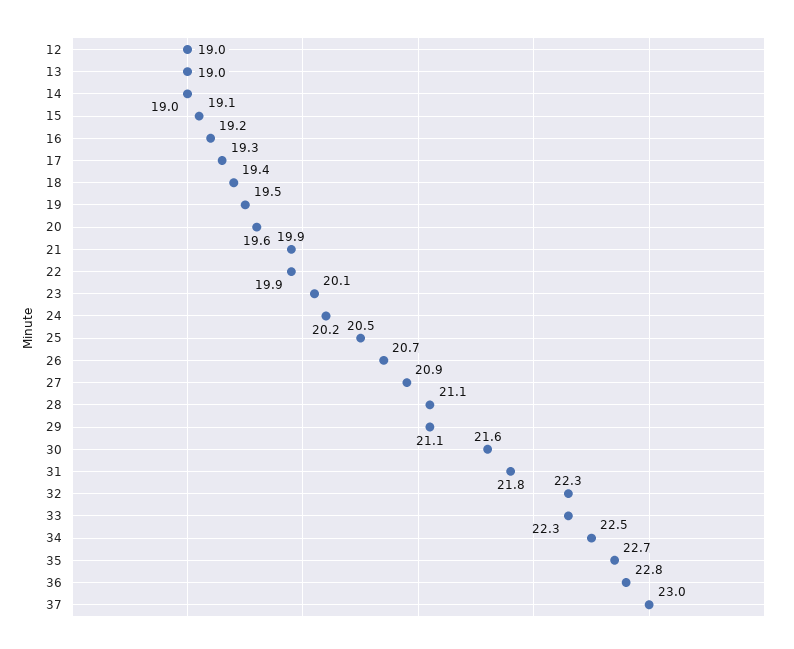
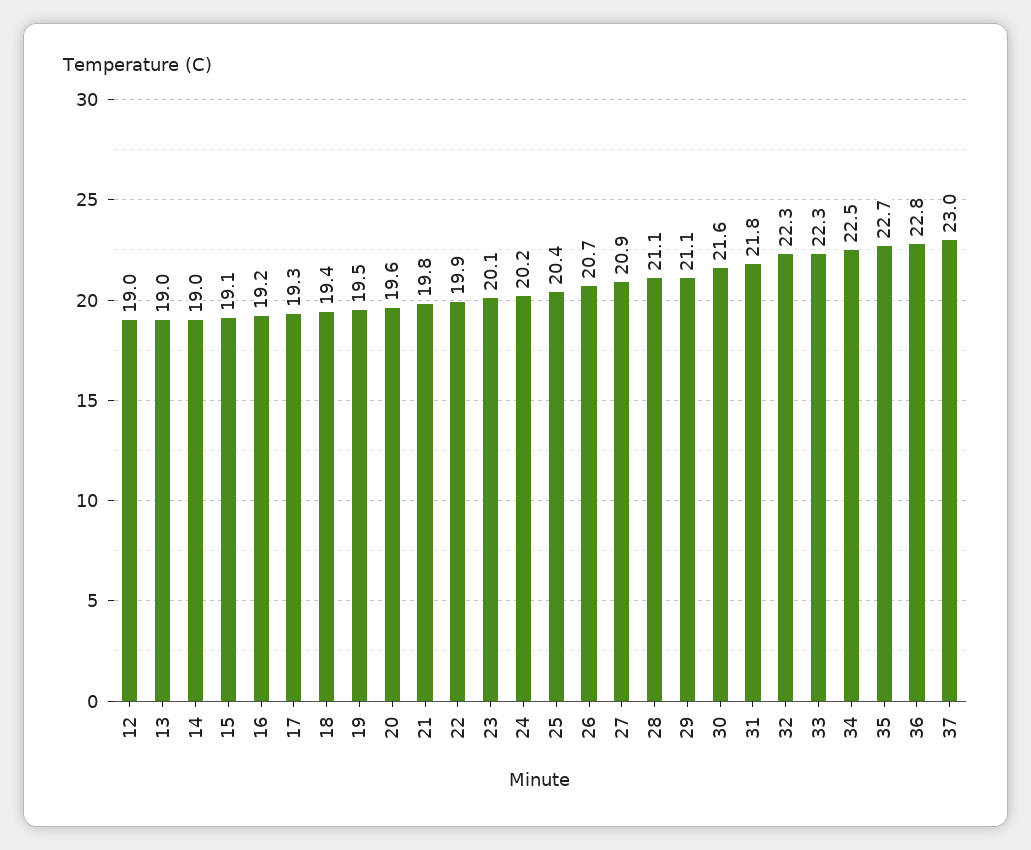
  {
    "12": 19,
    "13": 19,
    "14": 19,
    "15": 19.1,
    "16": 19.2,
    "17": 19.3,
    "18": 19.4,
    "19": 19.5,
    "20": 19.6,
-   "21": 19.9,
+   "21": 19.8,
    "22": 19.9,
    "23": 20.1,
    "24": 20.2,
-   "25": 20.5,
+   "25": 20.4,
    "26": 20.7,
    "27": 20.9,
    "28": 21.1,
    "29": 21.1,
    "30": 21.6,
    "31": 21.8,
    "32": 22.3,
    "33": 22.3,
    "34": 22.5,
    "35": 22.7,
    "36": 22.8,
    "37": 23
  }

